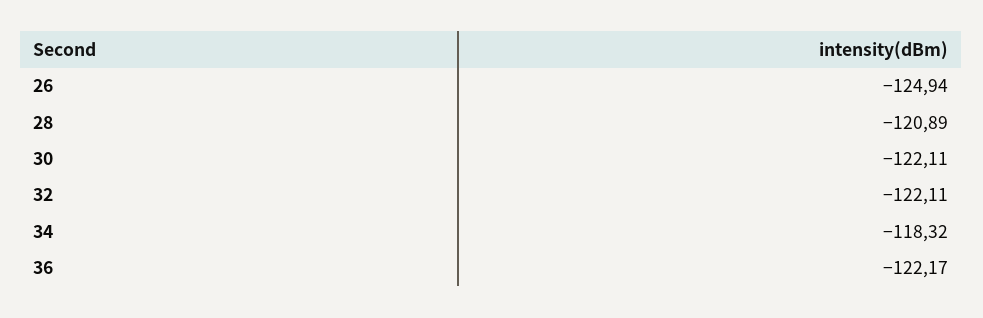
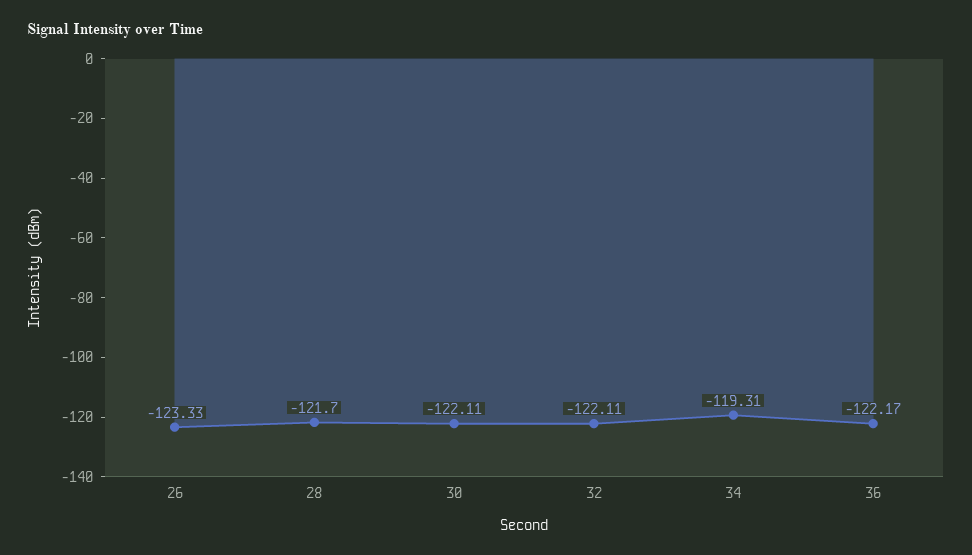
  {
-   "26": -124.94,
+   "26": -123.33,
-   "28": -120.89,
+   "28": -121.7,
    "30": -122.11,
    "32": -122.11,
-   "34": -118.32,
+   "34": -119.31,
    "36": -122.17
  }

